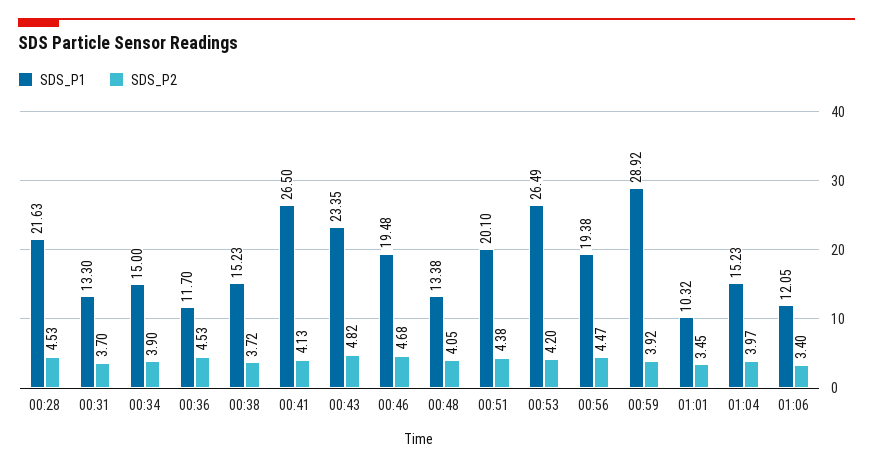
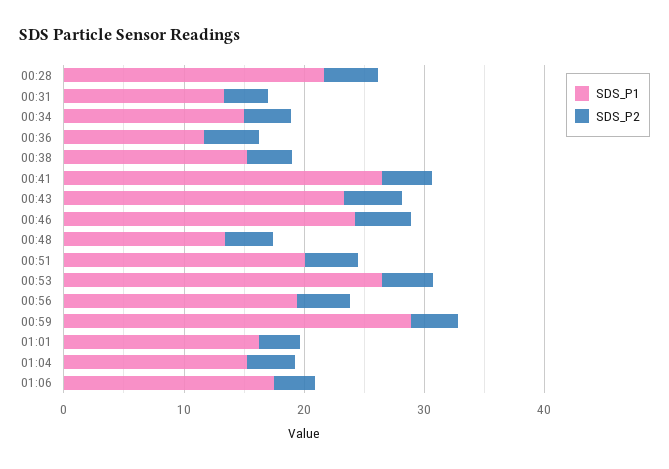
  {
    "SDS_P1": {
      "00:28": 21.63,
      "00:31": 13.3,
      "00:34": 15,
      "00:36": 11.7,
      "00:38": 15.23,
      "00:41": 26.5,
      "00:43": 23.35,
-     "00:46": 19.48,
+     "00:46": 24,
      "00:48": 13.38,
      "00:51": 20.1,
      "00:53": 26.49,
      "00:56": 19.38,
      "00:59": 28.92,
-     "01:01": 10.32,
+     "01:01": 16,
      "01:04": 15.23,
-     "01:06": 12.05
+     "01:06": 18
    },
    "SDS_P2": {
      "00:28": 4.53,
      "00:31": 3.7,
      "00:34": 3.9,
      "00:36": 4.53,
      "00:38": 3.72,
      "00:41": 4.13,
      "00:43": 4.82,
      "00:46": 4.68,
      "00:48": 4.05,
      "00:51": 4.38,
      "00:53": 4.2,
      "00:56": 4.47,
      "00:59": 3.92,
      "01:01": 3.45,
      "01:04": 3.97,
      "01:06": 3.4
    }
  }

